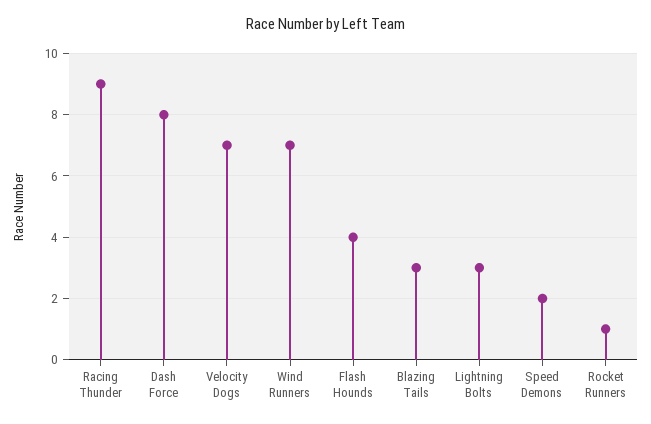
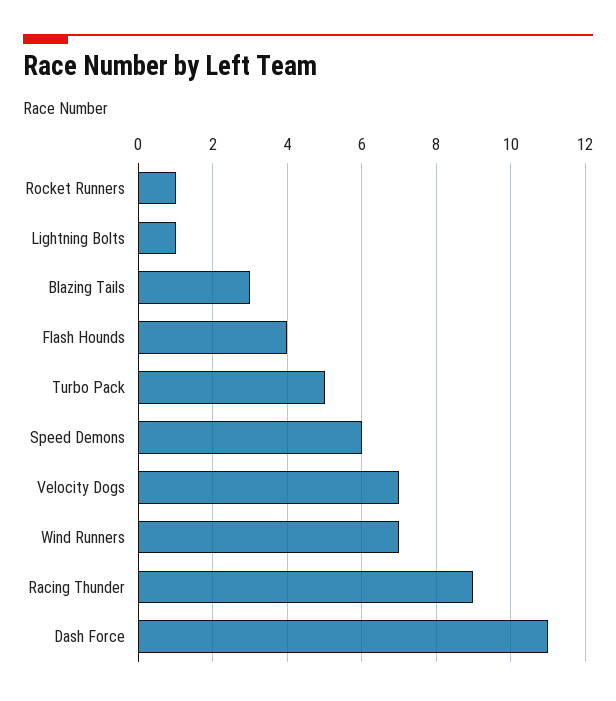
  {
    "Racing Thunder": 9,
-   "Dash Force": 8,
+   "Dash Force": 11,
    "Velocity Dogs": 7,
    "Wind Runners": 7,
    "Flash Hounds": 4,
    "Blazing Tails": 3,
-   "Lightning Bolts": 3,
+   "Lightning Bolts": 1,
-   "Speed Demons": 2,
+   "Speed Demons": 6,
-   "Rocket Runners": 1
+   "Rocket Runners": 1,
+   "Turbo Pack": 5
  }

